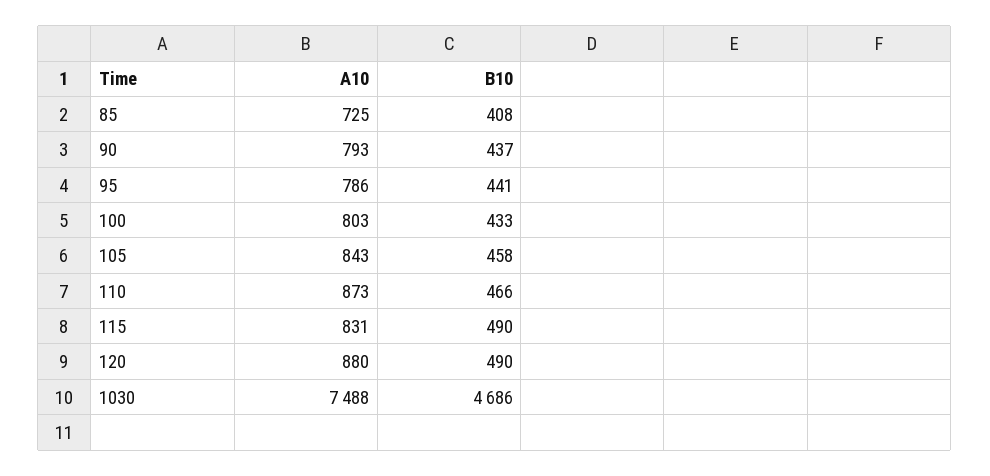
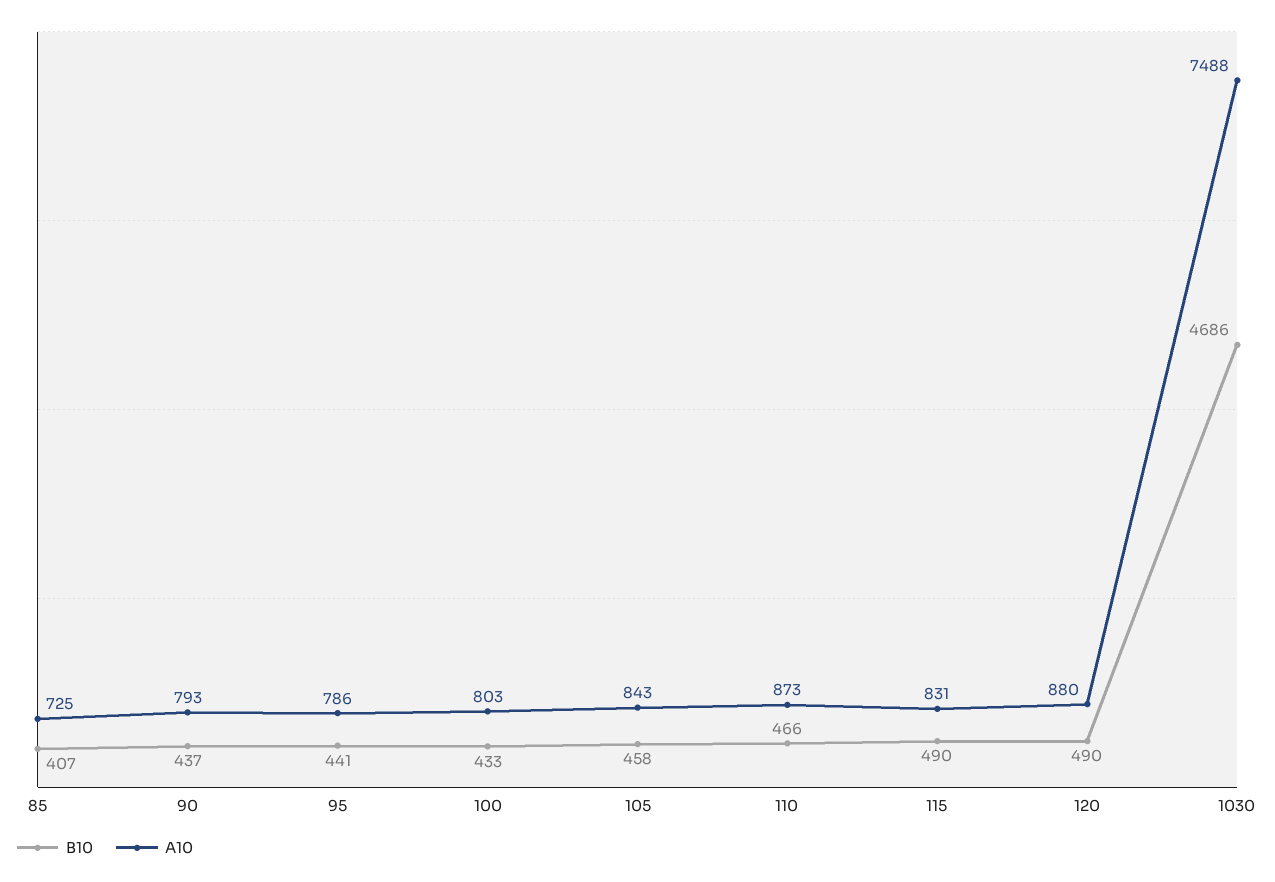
  {
    "A10": {
      "85": 725,
      "90": 793,
      "95": 786,
      "100": 803,
      "105": 843,
      "110": 873,
      "115": 831,
      "120": 880,
      "1030": 7488
    },
    "B10": {
-     "85": 408,
+     "85": 407,
      "90": 437,
      "95": 441,
      "100": 433,
      "105": 458,
      "110": 466,
      "115": 490,
      "120": 490,
      "1030": 4686
    }
  }

